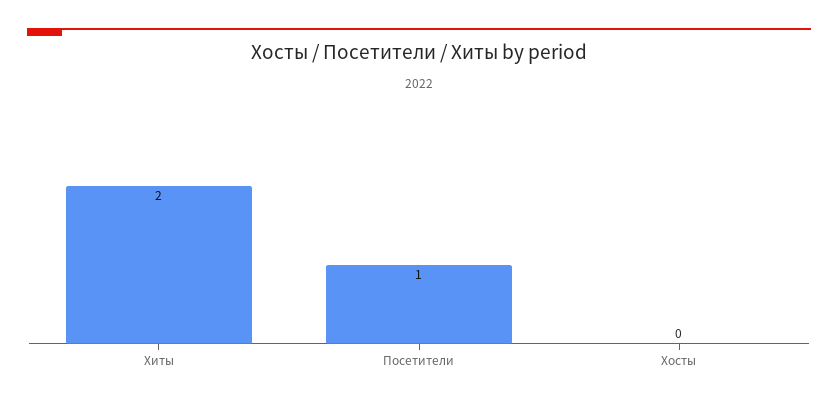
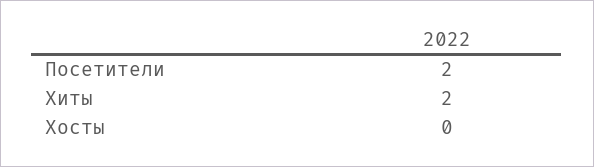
  {
    "Хиты": 2,
-   "Посетители": 1,
+   "Посетители": 2,
    "Хосты": 0
  }

